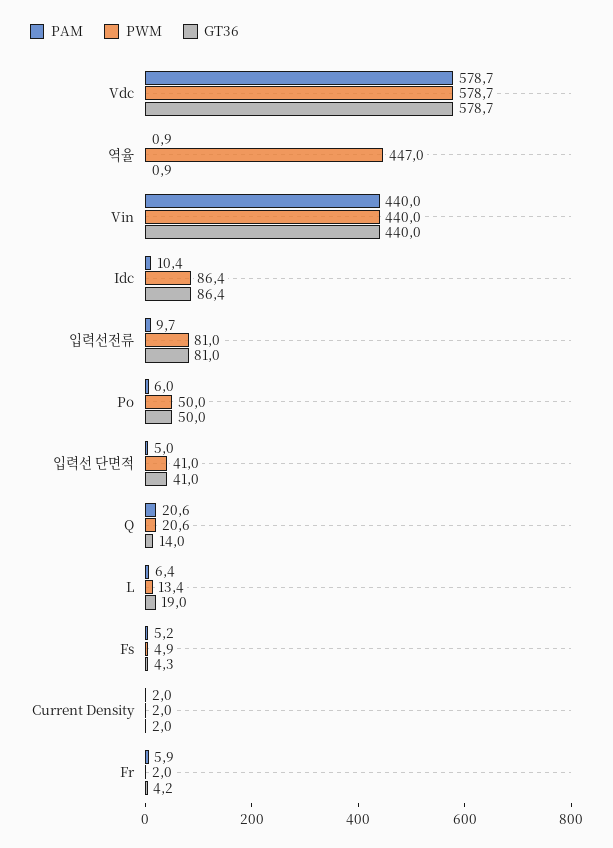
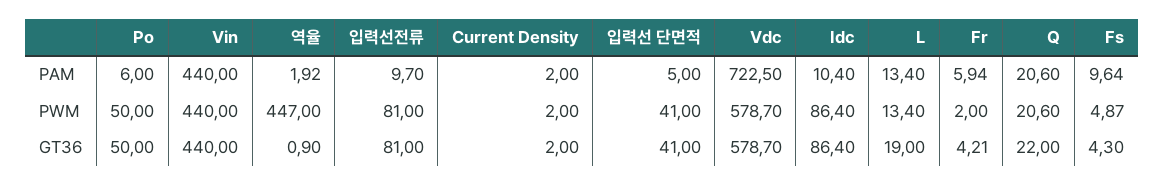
  {
    "PAM": {
-     "Vdc": 578.7,
+     "Vdc": 722.5,
-     "역율": 0.9,
+     "역율": 1.92,
      "Vin": 440,
      "Idc": 10.4,
      "입력선전류": 9.7,
      "Po": 6,
      "입력선 단면적": 5,
      "Q": 20.6,
-     "L": 6.4,
+     "L": 13.4,
-     "Fs": 5.2,
+     "Fs": 9.64,
      "Current Density": 2,
      "Fr": 5.94
    },
    "PWM": {
      "Vdc": 578.7,
      "역율": 447,
      "Vin": 440,
      "Idc": 86.4,
      "입력선전류": 81,
      "Po": 50,
      "입력선 단면적": 41,
      "Q": 20.6,
      "L": 13.4,
      "Fs": 4.87,
      "Current Density": 2,
      "Fr": 2
    },
    "GT36": {
      "Vdc": 578.7,
      "역율": 0.9,
      "Vin": 440,
      "Idc": 86.4,
      "입력선전류": 81,
      "Po": 50,
      "입력선 단면적": 41,
-     "Q": 14,
+     "Q": 22,
      "L": 19,
      "Fs": 4.3,
      "Current Density": 2,
      "Fr": 4.21
    }
  }

